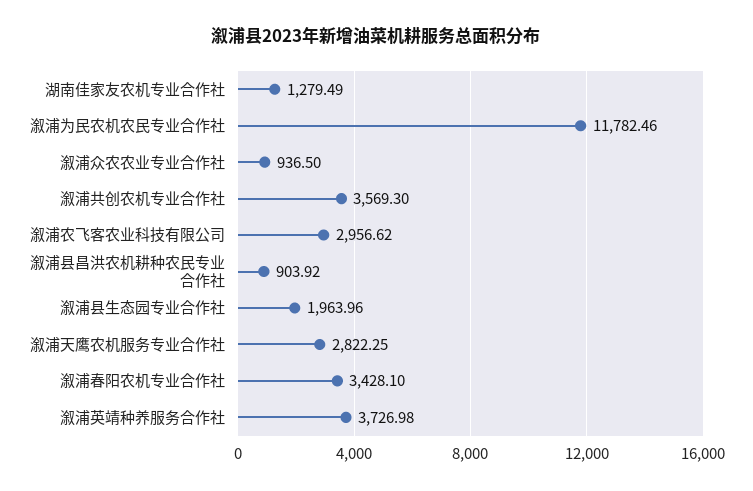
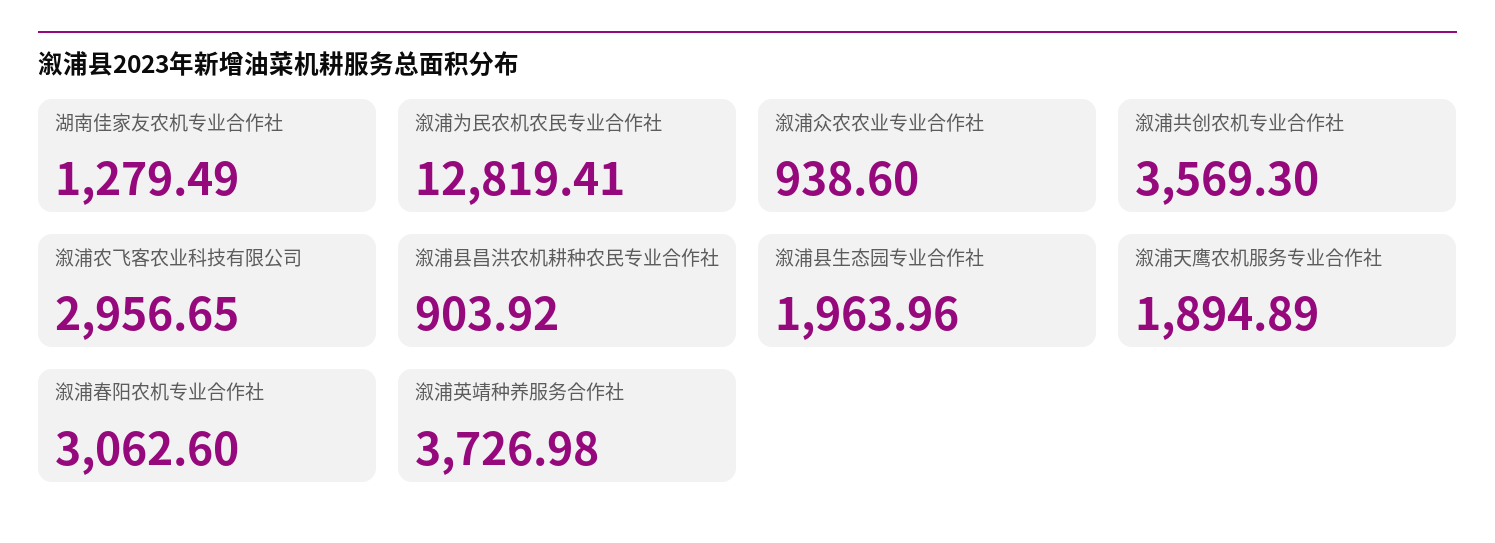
  {
    "湖南佳家友农机专业合作社": 1279.49,
-   "溆浦为民农机农民专业合作社": 11782.46,
+   "溆浦为民农机农民专业合作社": 12819.41,
-   "溆浦众农农业专业合作社": 936.5,
+   "溆浦众农农业专业合作社": 938.6,
    "溆浦共创农机专业合作社": 3569.3,
-   "溆浦农飞客农业科技有限公司": 2956.62,
+   "溆浦农飞客农业科技有限公司": 2956.65,
    "溆浦县昌洪农机耕种农民专业合作社": 903.92,
    "溆浦县生态园专业合作社": 1963.96,
-   "溆浦天鹰农机服务专业合作社": 2822.25,
+   "溆浦天鹰农机服务专业合作社": 1894.89,
-   "溆浦春阳农机专业合作社": 3428.1,
+   "溆浦春阳农机专业合作社": 3062.6,
    "溆浦英靖种养服务合作社": 3726.98
  }

